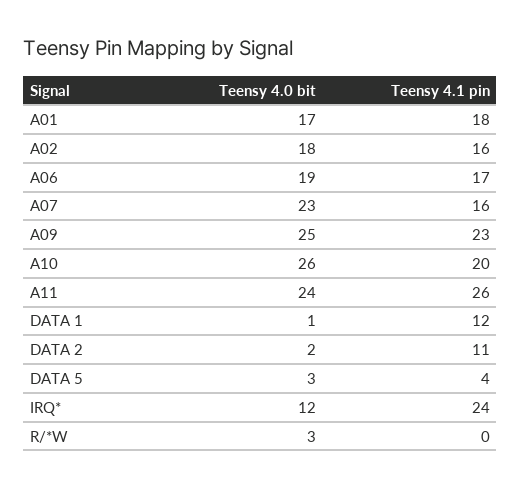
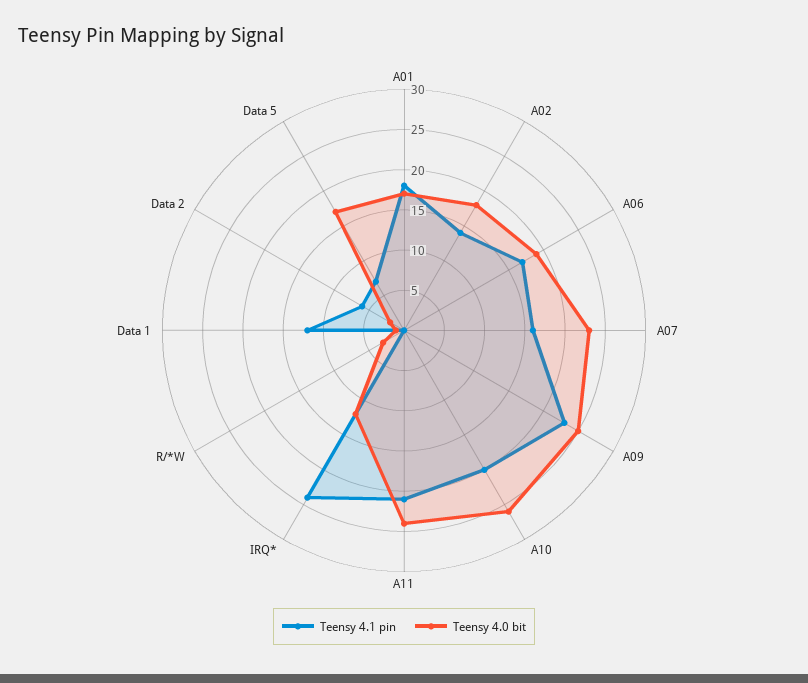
  {
    "Teensy 4.0 bit": {
      "A01": 17,
      "A02": 18,
      "A06": 19,
      "A07": 23,
      "A09": 25,
      "A10": 26,
      "A11": 24,
      "DATA 1": 1,
      "DATA 2": 2,
-     "DATA 5": 3,
+     "DATA 5": 17,
      "IRQ*": 12,
      "R/*W": 3
    },
    "Teensy 4.1 pin": {
      "A01": 18,
-     "A02": 16,
+     "A02": 14,
      "A06": 17,
      "A07": 16,
      "A09": 23,
      "A10": 20,
-     "A11": 26,
+     "A11": 21,
      "DATA 1": 12,
-     "DATA 2": 11,
+     "DATA 2": 6,
-     "DATA 5": 4,
+     "DATA 5": 7,
      "IRQ*": 24,
      "R/*W": 0
    }
  }

